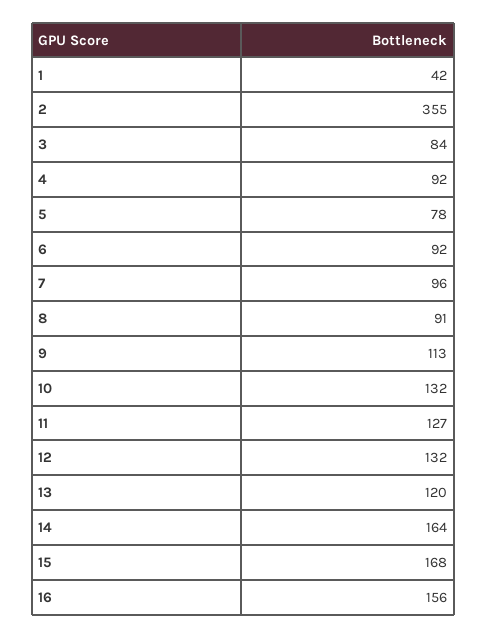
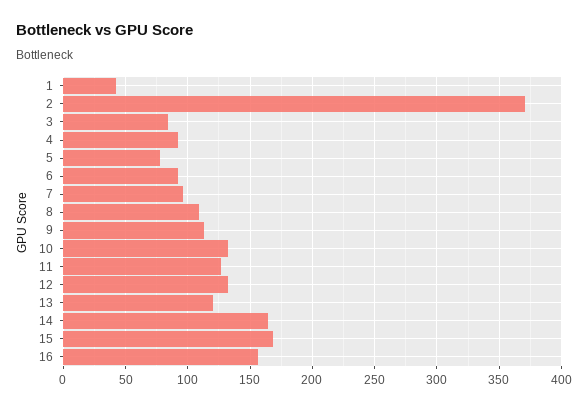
  {
    "1": 42,
-   "2": 355,
+   "2": 370,
    "3": 84,
    "4": 92,
    "5": 78,
    "6": 92,
    "7": 96,
-   "8": 91,
+   "8": 110,
    "9": 113,
    "10": 132,
    "11": 127,
    "12": 132,
    "13": 120,
    "14": 164,
    "15": 168,
    "16": 156
  }

